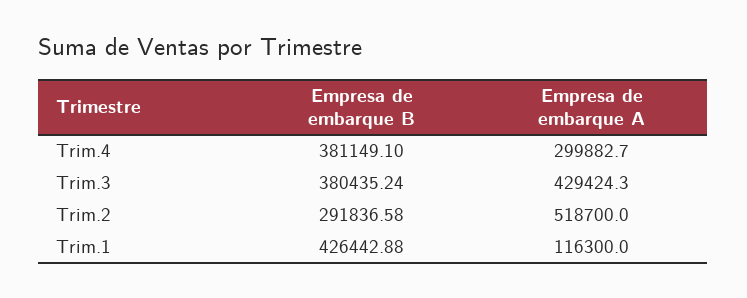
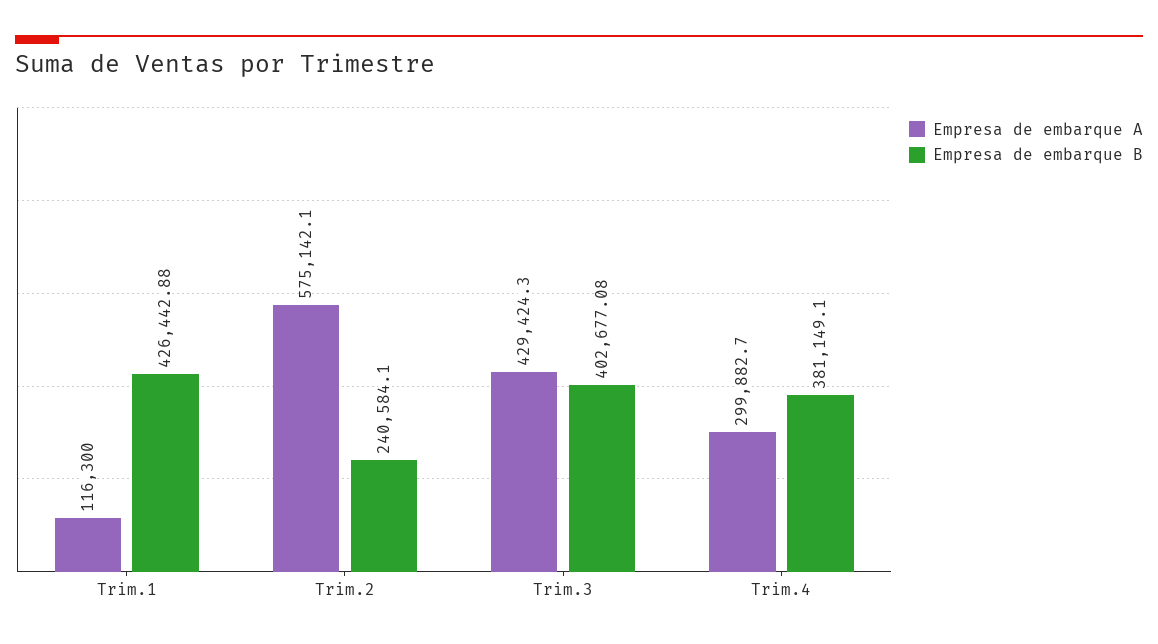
  {
    "Empresa de embarque B": {
      "Trim.4": 381149.1,
-     "Trim.3": 380435.24,
+     "Trim.3": 402677.08,
-     "Trim.2": 291836.58,
+     "Trim.2": 240584.1,
      "Trim.1": 426442.88
    },
    "Empresa de embarque A": {
      "Trim.4": 299882.7,
      "Trim.3": 429424.3,
-     "Trim.2": 518700,
+     "Trim.2": 575142.1,
      "Trim.1": 116300
    }
  }

